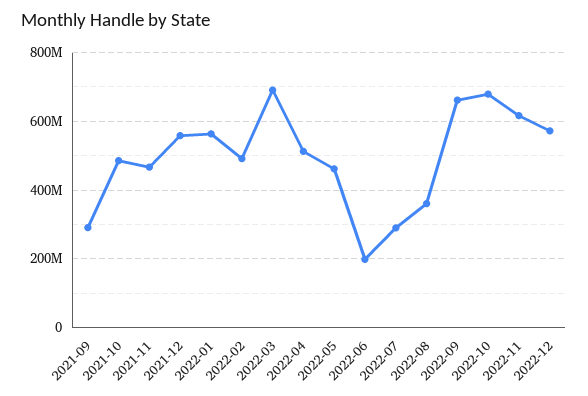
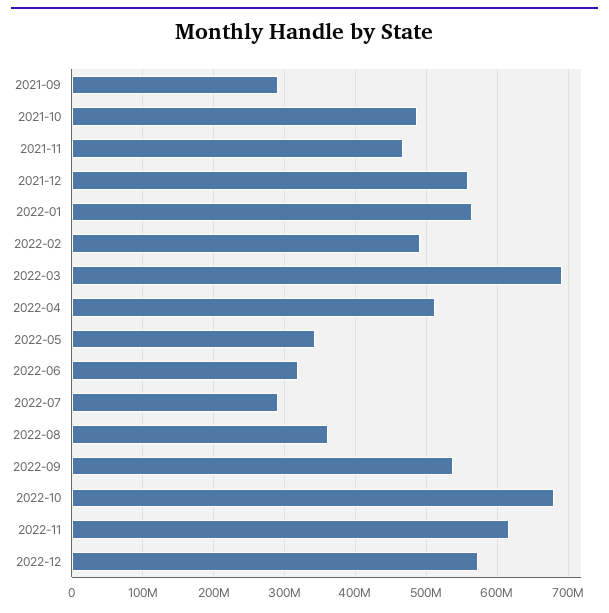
  {
    "2021-09": 290000000,
    "2021-10": 490000000,
    "2021-11": 470000000,
    "2021-12": 560000000,
    "2022-01": 560000000,
    "2022-02": 490000000,
    "2022-03": 690000000,
    "2022-04": 510000000,
-   "2022-05": 460000000,
+   "2022-05": 340000000,
-   "2022-06": 200000000,
+   "2022-06": 320000000,
    "2022-07": 290000000,
    "2022-08": 360000000,
-   "2022-09": 660000000,
+   "2022-09": 540000000,
    "2022-10": 680000000,
    "2022-11": 620000000,
    "2022-12": 570000000
  }

